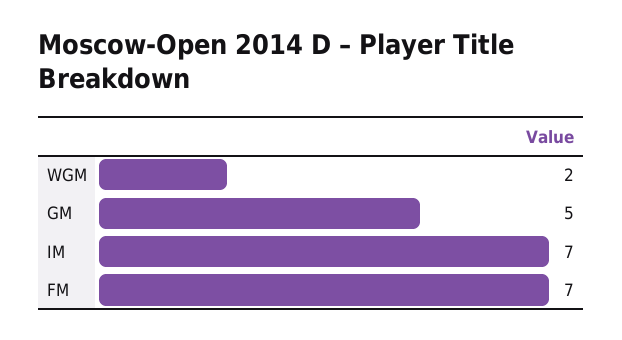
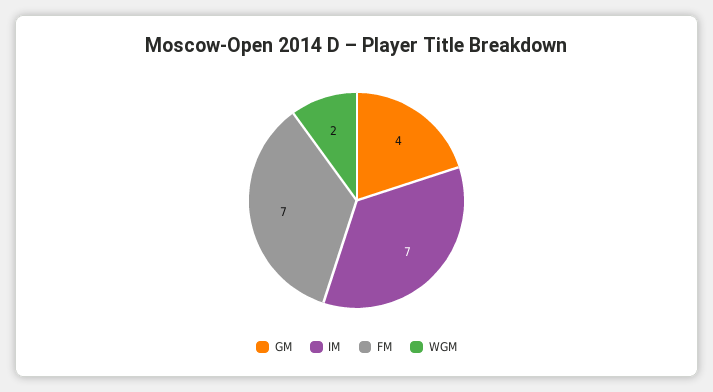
  {
    "WGM": 2,
-   "GM": 5,
+   "GM": 4,
    "IM": 7,
    "FM": 7
  }

